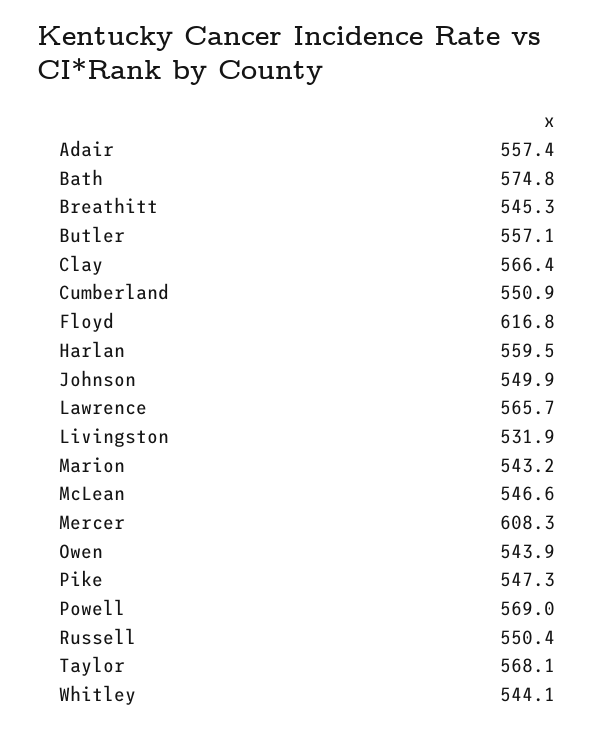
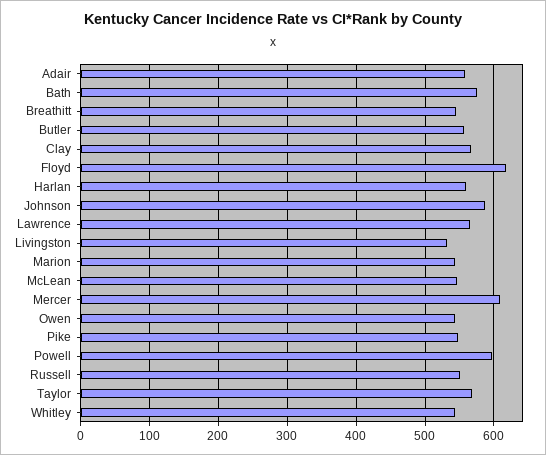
  {
    "Adair": 557.4,
    "Bath": 574.8,
    "Breathitt": 545.3,
    "Butler": 557.1,
    "Clay": 566.4,
-   "Cumberland": 550.9,
    "Floyd": 616.8,
    "Harlan": 559.5,
-   "Johnson": 549.9,
+   "Johnson": 590,
    "Lawrence": 565.7,
    "Livingston": 531.9,
    "Marion": 543.2,
    "McLean": 546.6,
    "Mercer": 608.3,
    "Owen": 543.9,
    "Pike": 547.3,
-   "Powell": 569,
+   "Powell": 600,
    "Russell": 550.4,
    "Taylor": 568.1,
    "Whitley": 544.1
  }

